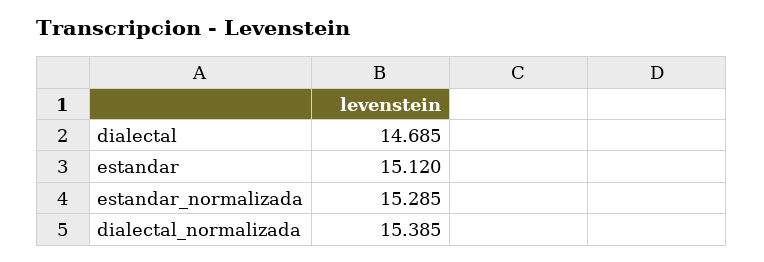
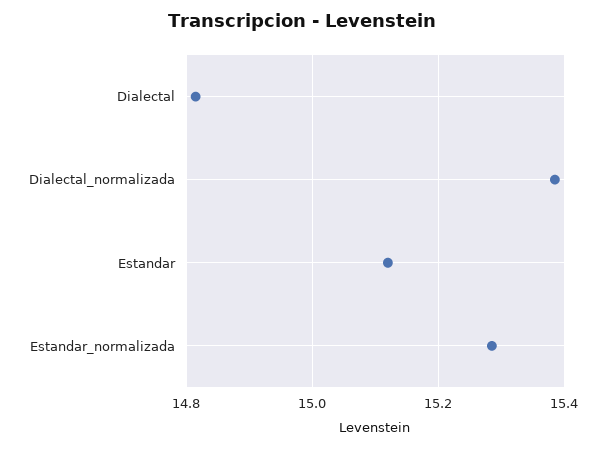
  {
-   "dialectal": 14.685,
+   "dialectal": 14.82,
    "estandar": 15.12,
    "estandar_normalizada": 15.285,
    "dialectal_normalizada": 15.385
  }

